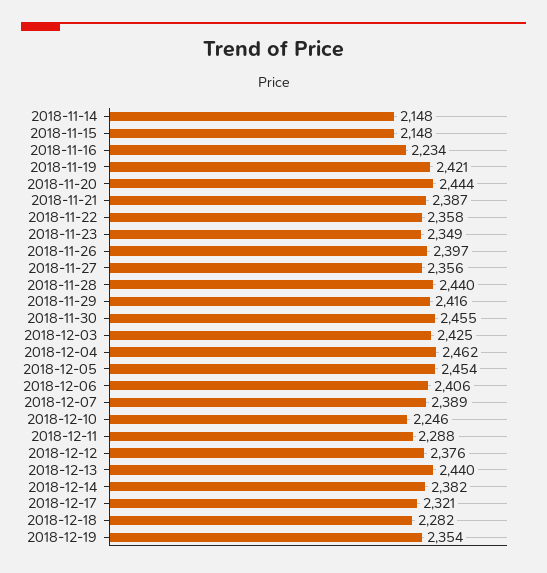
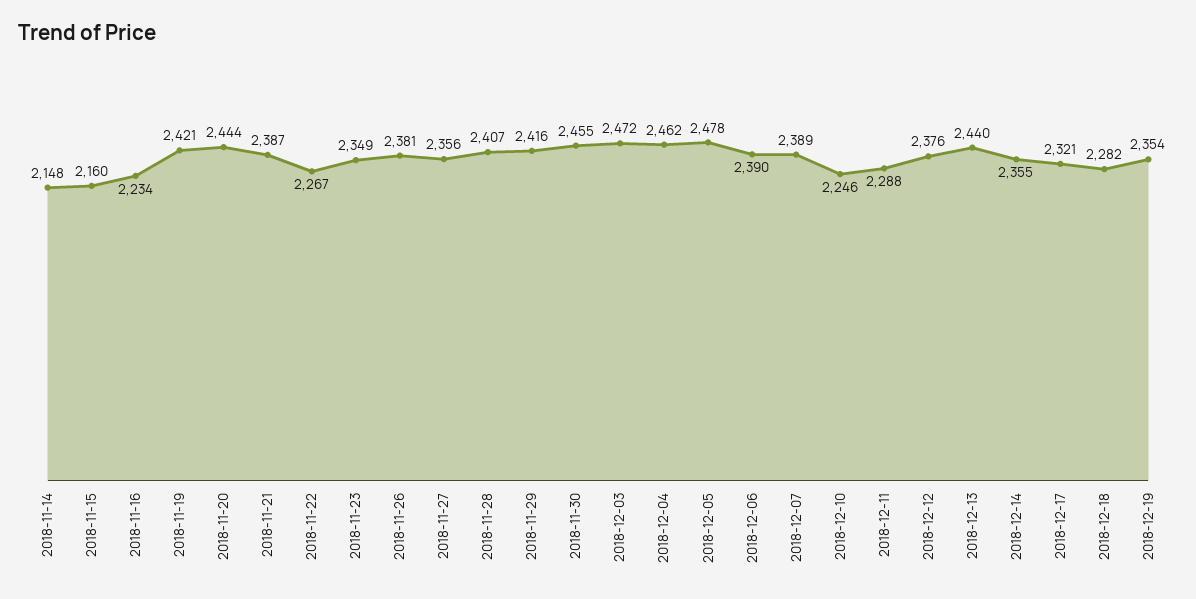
  {
    "2018-11-14": 2148,
-   "2018-11-15": 2148,
+   "2018-11-15": 2160,
    "2018-11-16": 2234,
    "2018-11-19": 2421,
    "2018-11-20": 2444,
    "2018-11-21": 2387,
-   "2018-11-22": 2358,
+   "2018-11-22": 2267,
    "2018-11-23": 2349,
-   "2018-11-26": 2397,
+   "2018-11-26": 2381,
    "2018-11-27": 2356,
-   "2018-11-28": 2440,
+   "2018-11-28": 2407,
    "2018-11-29": 2416,
    "2018-11-30": 2455,
-   "2018-12-03": 2425,
+   "2018-12-03": 2472,
    "2018-12-04": 2462,
-   "2018-12-05": 2454,
+   "2018-12-05": 2478,
-   "2018-12-06": 2406,
+   "2018-12-06": 2390,
    "2018-12-07": 2389,
    "2018-12-10": 2246,
    "2018-12-11": 2288,
    "2018-12-12": 2376,
    "2018-12-13": 2440,
-   "2018-12-14": 2382,
+   "2018-12-14": 2355,
    "2018-12-17": 2321,
    "2018-12-18": 2282,
    "2018-12-19": 2354
  }

